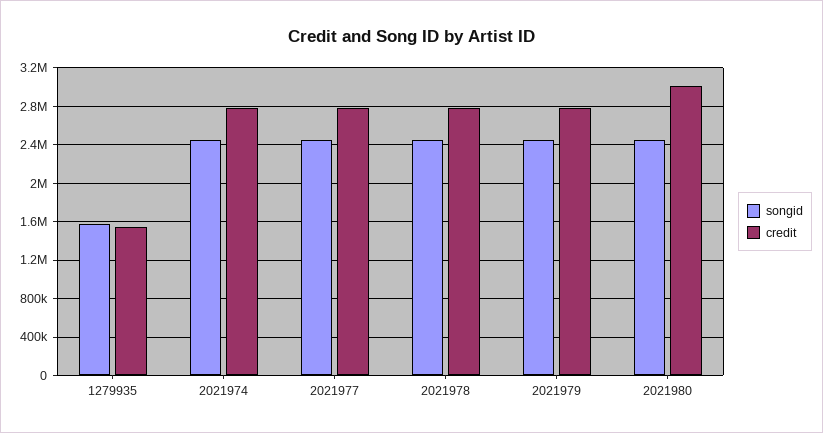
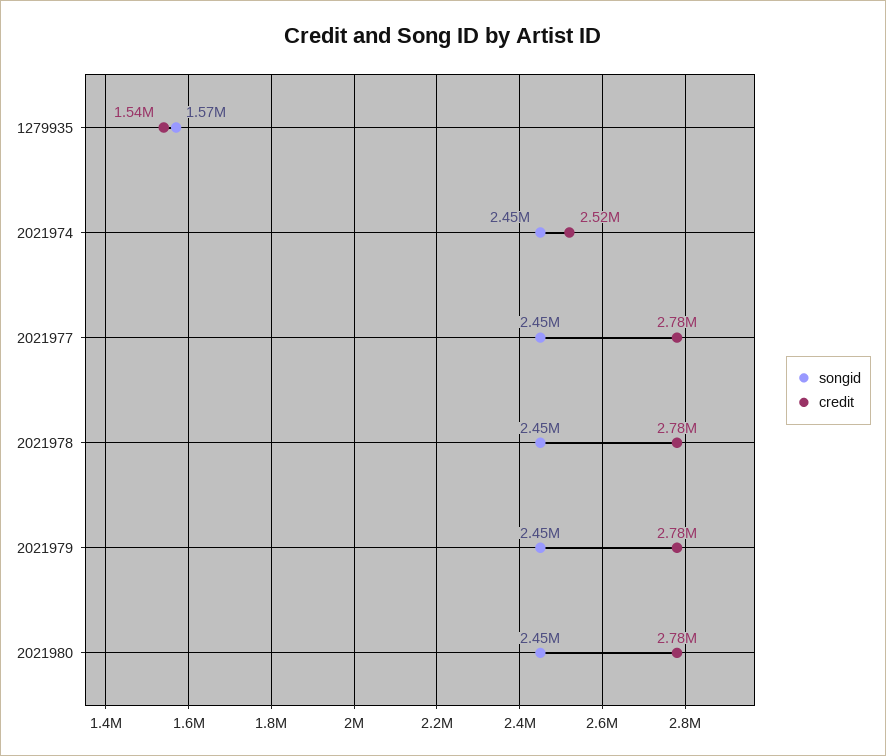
  {
    "songid": {
      "1279935": 1570000,
      "2021974": 2450000,
      "2021977": 2450000,
      "2021978": 2450000,
      "2021979": 2450000,
      "2021980": 2450000
    },
    "credit": {
      "1279935": 1540000,
-     "2021974": 2800000,
+     "2021974": 2520000,
      "2021977": 2780000,
      "2021978": 2780000,
      "2021979": 2780000,
-     "2021980": 3000000
+     "2021980": 2780000
    }
  }

